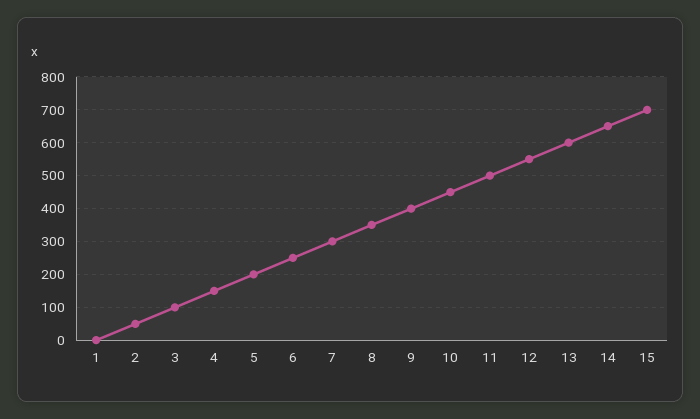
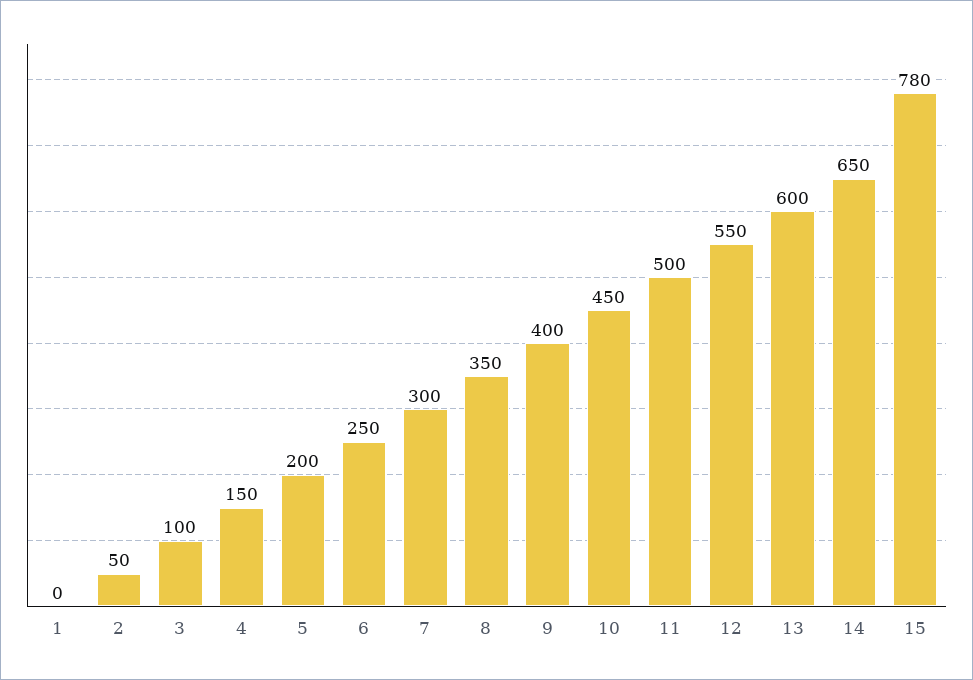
  {
    "1": 0,
    "2": 50,
    "3": 100,
    "4": 150,
    "5": 200,
    "6": 250,
    "7": 300,
    "8": 350,
    "9": 400,
    "10": 450,
    "11": 500,
    "12": 550,
    "13": 600,
    "14": 650,
-   "15": 700
+   "15": 780
  }

